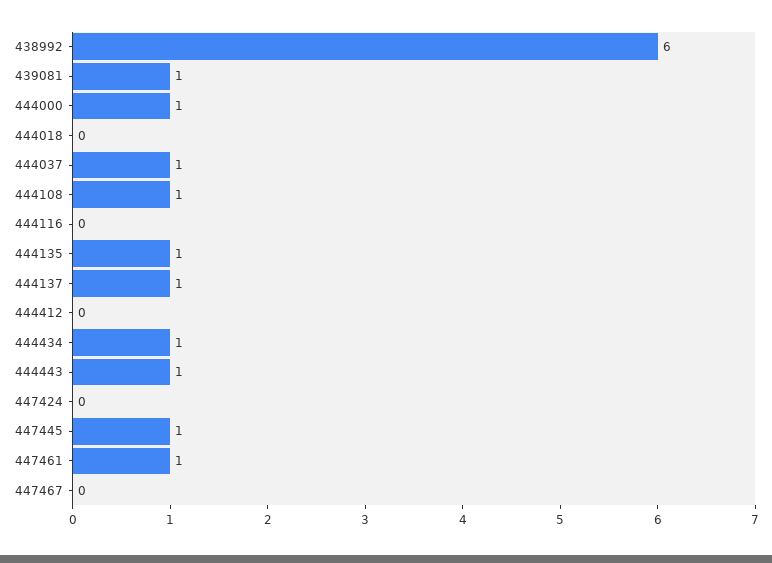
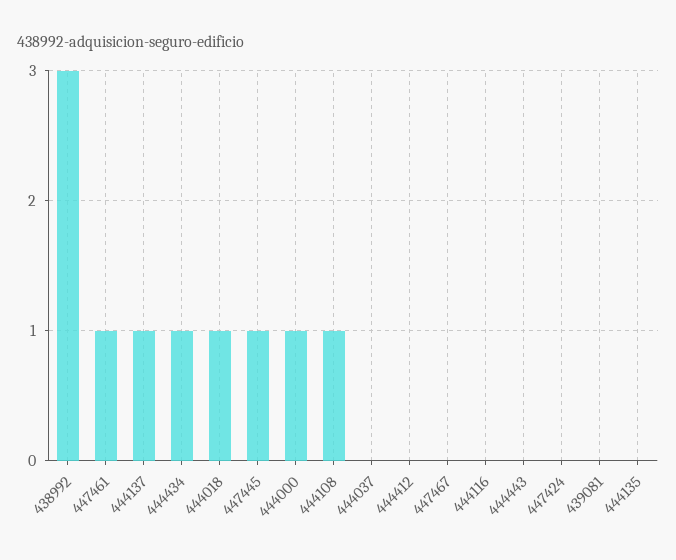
  {
-   "438992": 6,
+   "438992": 3,
-   "439081": 1,
+   "439081": 0,
    "444000": 1,
-   "444018": 0,
+   "444018": 1,
-   "444037": 1,
+   "444037": 0,
    "444108": 1,
    "444116": 0,
-   "444135": 1,
+   "444135": 0,
    "444137": 1,
    "444412": 0,
    "444434": 1,
-   "444443": 1,
+   "444443": 0,
    "447424": 0,
    "447445": 1,
    "447461": 1,
    "447467": 0
  }

